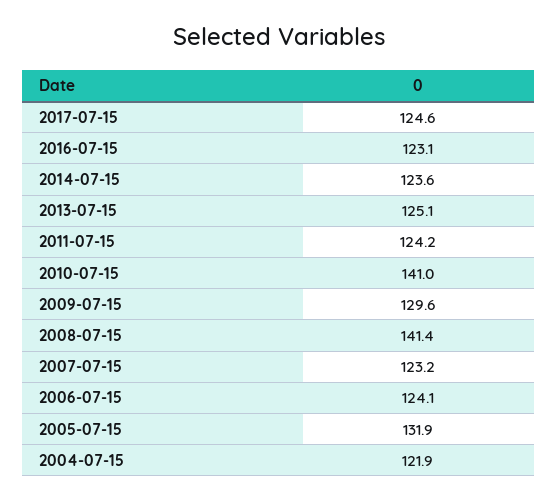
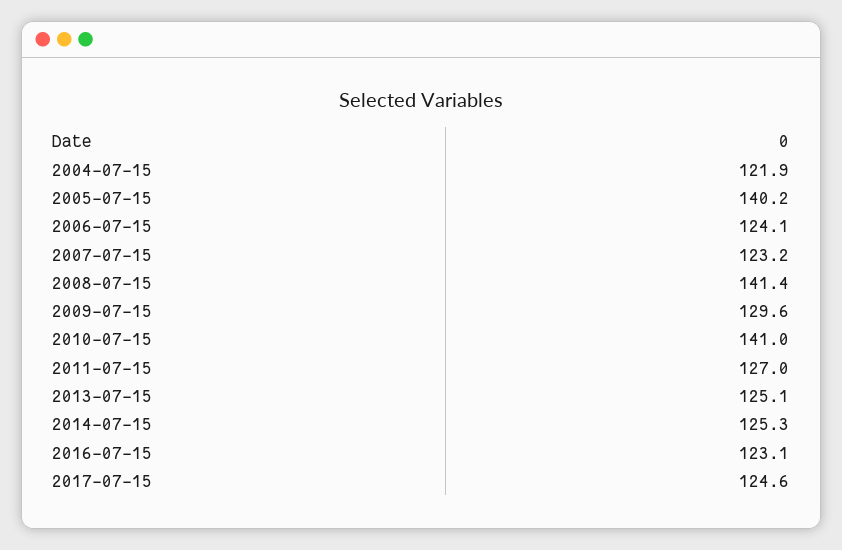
  {
    "2017-07-15": 124.6,
    "2016-07-15": 123.1,
-   "2014-07-15": 123.6,
+   "2014-07-15": 125.3,
    "2013-07-15": 125.1,
-   "2011-07-15": 124.2,
+   "2011-07-15": 127,
    "2010-07-15": 141,
    "2009-07-15": 129.6,
    "2008-07-15": 141.4,
    "2007-07-15": 123.2,
    "2006-07-15": 124.1,
-   "2005-07-15": 131.9,
+   "2005-07-15": 140.2,
    "2004-07-15": 121.9
  }

